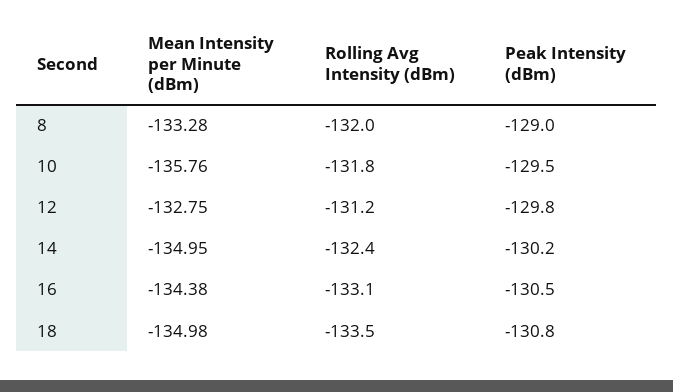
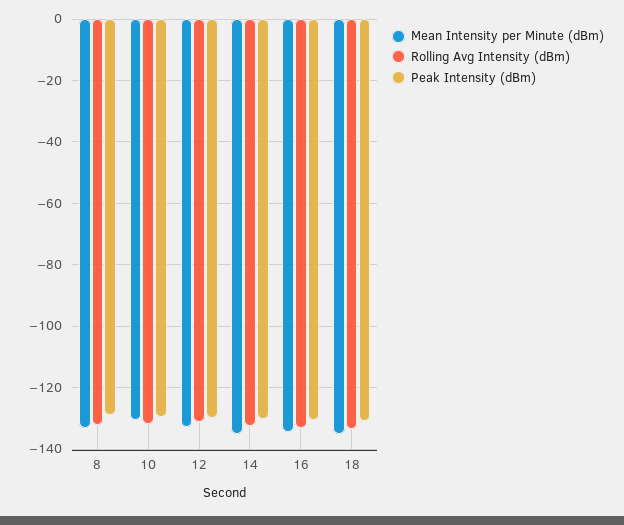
  {
    "Mean Intensity per Minute (dBm)": {
      "8": -133.28,
-     "10": -135.76,
+     "10": -130,
      "12": -132.75,
      "14": -134.95,
      "16": -134.38,
      "18": -134.98
    },
    "Rolling Avg Intensity (dBm)": {
      "8": -132,
      "10": -131.8,
      "12": -131.2,
      "14": -132.4,
      "16": -133.1,
      "18": -133.5
    },
    "Peak Intensity (dBm)": {
      "8": -129,
      "10": -129.5,
      "12": -129.8,
      "14": -130.2,
      "16": -130.5,
      "18": -130.8
    }
  }

